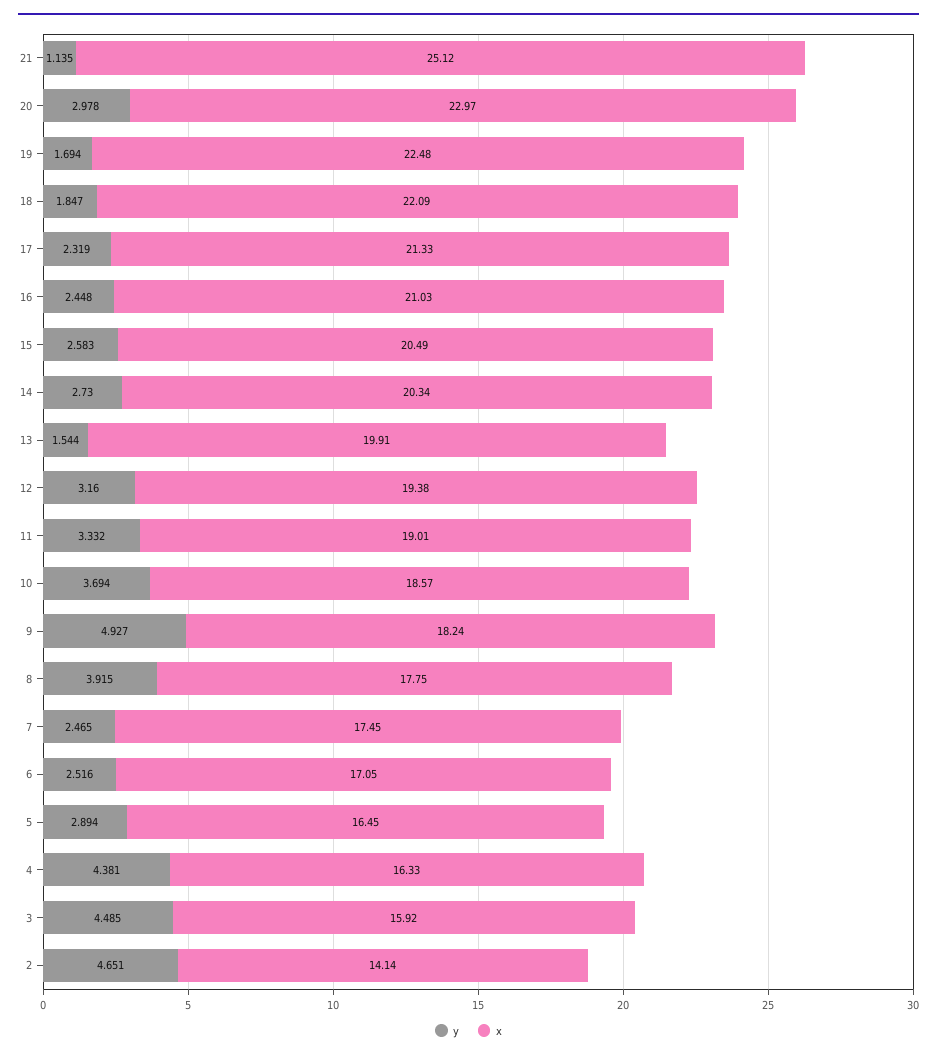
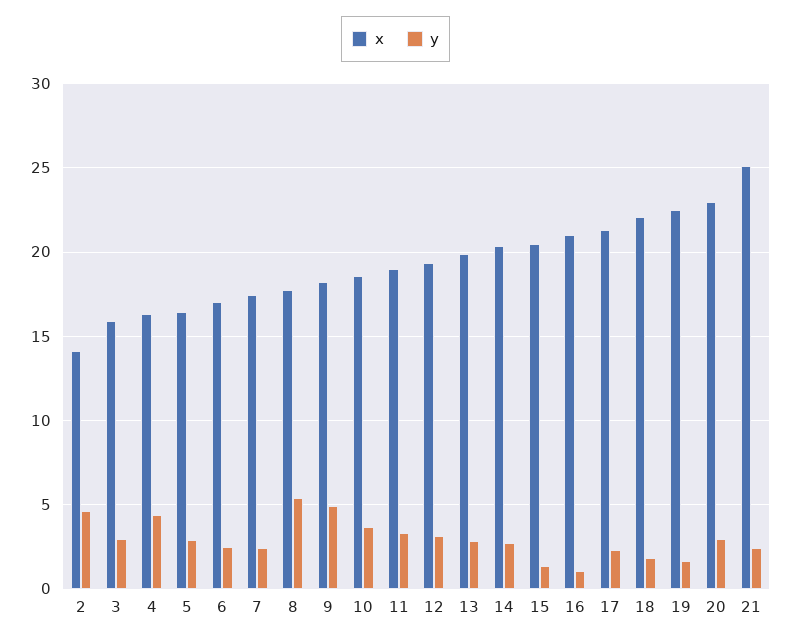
  {
    "y": {
-     "21": 1.135,
+     "21": 2.5,
      "20": 2.978,
      "19": 1.694,
      "18": 1.847,
      "17": 2.319,
-     "16": 2.448,
+     "16": 1,
-     "15": 2.583,
+     "15": 1.5,
      "14": 2.73,
-     "13": 1.544,
+     "13": 3,
      "12": 3.16,
      "11": 3.332,
      "10": 3.694,
      "9": 4.927,
-     "8": 3.915,
+     "8": 5.5,
      "7": 2.465,
      "6": 2.516,
      "5": 2.894,
      "4": 4.381,
-     "3": 4.485,
+     "3": 3,
      "2": 4.651
    },
    "x": {
      "21": 25.12,
      "20": 22.97,
      "19": 22.48,
      "18": 22.09,
      "17": 21.33,
      "16": 21.03,
      "15": 20.49,
      "14": 20.34,
      "13": 19.91,
      "12": 19.38,
      "11": 19.01,
      "10": 18.57,
      "9": 18.24,
      "8": 17.75,
      "7": 17.45,
      "6": 17.05,
      "5": 16.45,
      "4": 16.33,
      "3": 15.92,
      "2": 14.14
    }
  }

